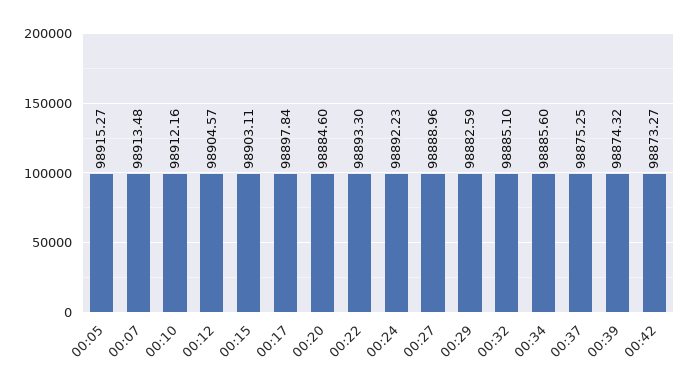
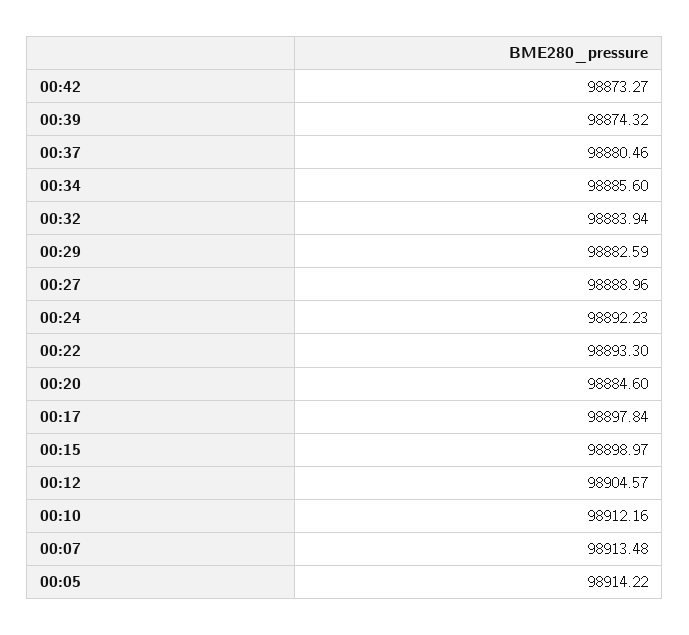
  {
-   "00:05": 98915.27,
+   "00:05": 98914.22,
    "00:07": 98913.48,
    "00:10": 98912.16,
    "00:12": 98904.57,
-   "00:15": 98903.11,
+   "00:15": 98898.97,
    "00:17": 98897.84,
    "00:20": 98884.6,
    "00:22": 98893.3,
    "00:24": 98892.23,
    "00:27": 98888.96,
    "00:29": 98882.59,
-   "00:32": 98885.1,
+   "00:32": 98883.94,
    "00:34": 98885.6,
-   "00:37": 98875.25,
+   "00:37": 98880.46,
    "00:39": 98874.32,
    "00:42": 98873.27
  }

